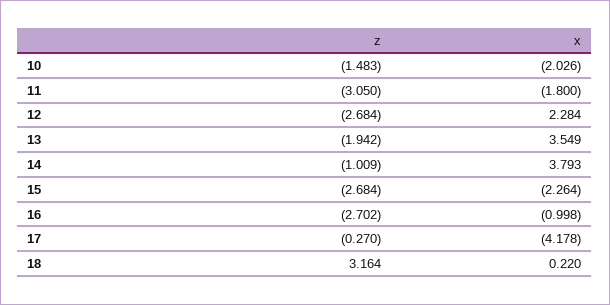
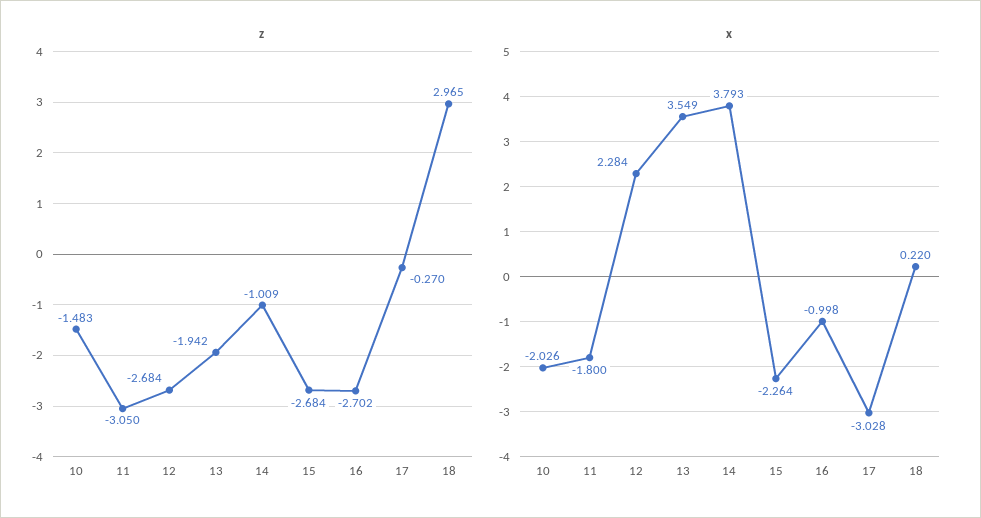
  {
    "z": {
      "10": -1.483,
      "11": -3.05,
      "12": -2.684,
      "13": -1.942,
      "14": -1.009,
      "15": -2.684,
      "16": -2.702,
      "17": -0.27,
-     "18": 3.164
+     "18": 2.965
    },
    "x": {
      "10": -2.026,
      "11": -1.8,
      "12": 2.284,
      "13": 3.549,
      "14": 3.793,
      "15": -2.264,
      "16": -0.998,
-     "17": -4.178,
+     "17": -3.028,
      "18": 0.22
    }
  }

